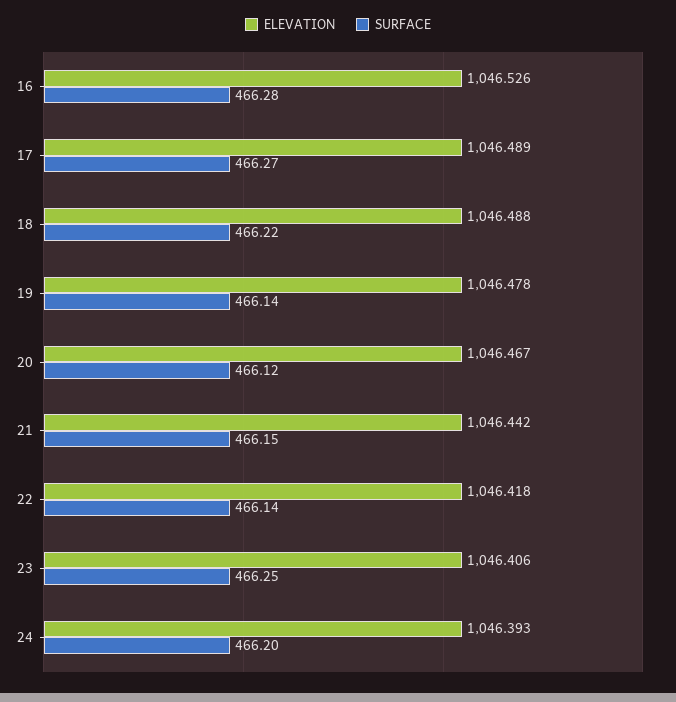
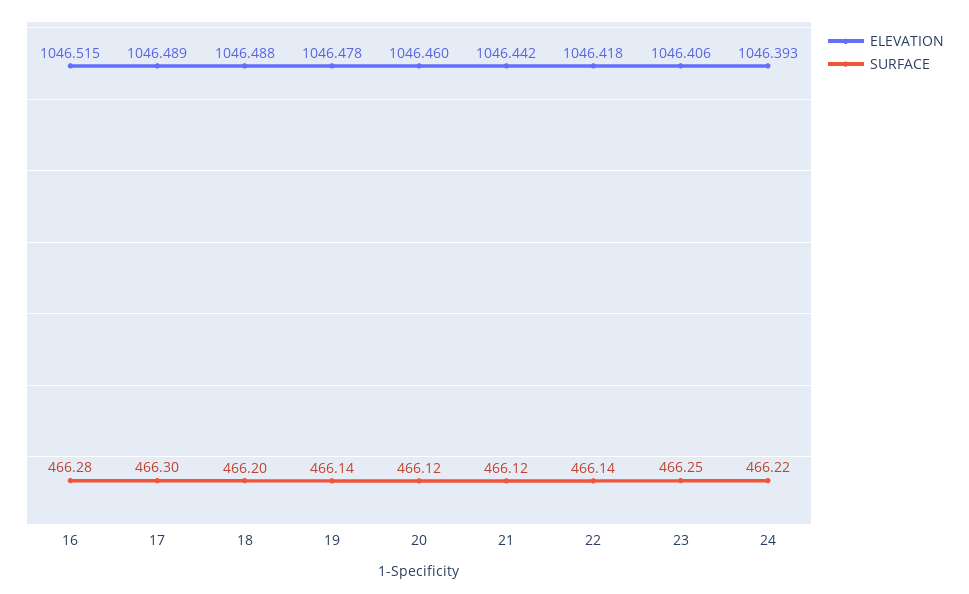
  {
    "ELEVATION": {
-     "16": 1046.526,
+     "16": 1046.515,
      "17": 1046.489,
      "18": 1046.488,
      "19": 1046.478,
-     "20": 1046.467,
+     "20": 1046.46,
      "21": 1046.442,
      "22": 1046.418,
      "23": 1046.406,
      "24": 1046.393
    },
    "SURFACE": {
      "16": 466.28,
-     "17": 466.27,
+     "17": 466.3,
-     "18": 466.22,
+     "18": 466.2,
      "19": 466.14,
      "20": 466.12,
-     "21": 466.15,
+     "21": 466.12,
      "22": 466.14,
      "23": 466.25,
-     "24": 466.2
+     "24": 466.22
    }
  }

